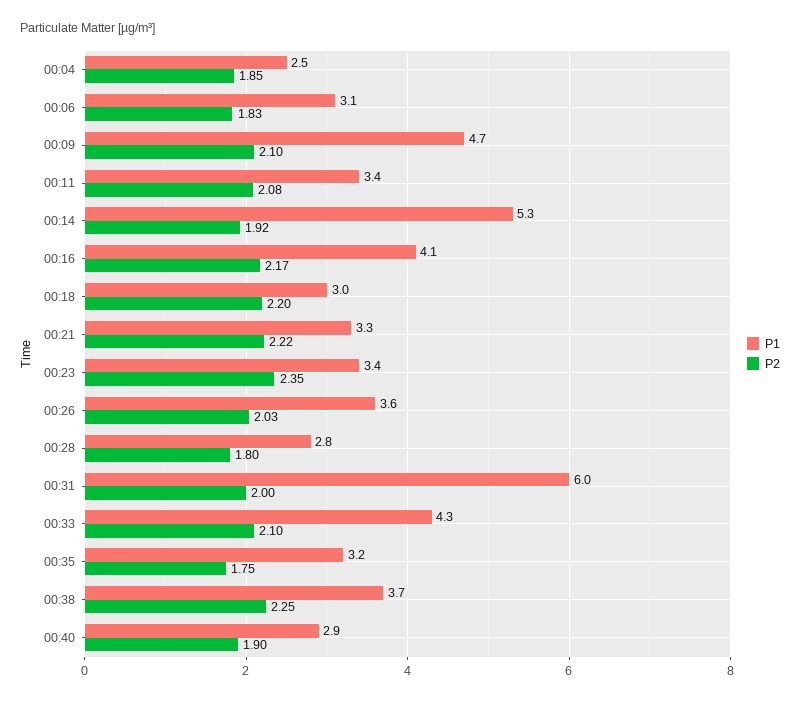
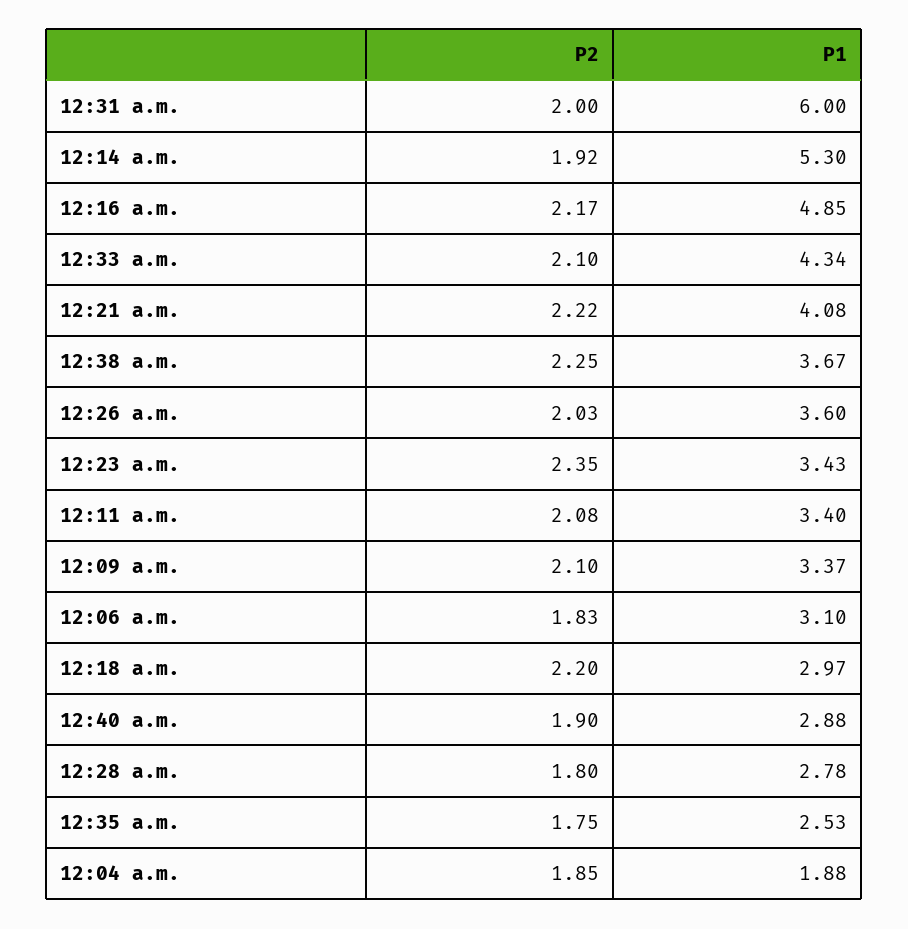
  {
    "P1": {
-     "00:04": 2.5,
+     "00:04": 1.88,
      "00:06": 3.1,
-     "00:09": 4.7,
+     "00:09": 3.37,
      "00:11": 3.4,
      "00:14": 5.3,
-     "00:16": 4.1,
+     "00:16": 4.85,
      "00:18": 2.97,
-     "00:21": 3.3,
+     "00:21": 4.08,
      "00:23": 3.43,
      "00:26": 3.6,
      "00:28": 2.78,
      "00:31": 6,
      "00:33": 4.34,
-     "00:35": 3.2,
+     "00:35": 2.53,
      "00:38": 3.67,
      "00:40": 2.88
    },
    "P2": {
      "00:04": 1.85,
      "00:06": 1.83,
      "00:09": 2.1,
      "00:11": 2.08,
      "00:14": 1.92,
      "00:16": 2.17,
      "00:18": 2.2,
      "00:21": 2.22,
      "00:23": 2.35,
      "00:26": 2.03,
      "00:28": 1.8,
      "00:31": 2,
      "00:33": 2.1,
      "00:35": 1.75,
      "00:38": 2.25,
      "00:40": 1.9
    }
  }

